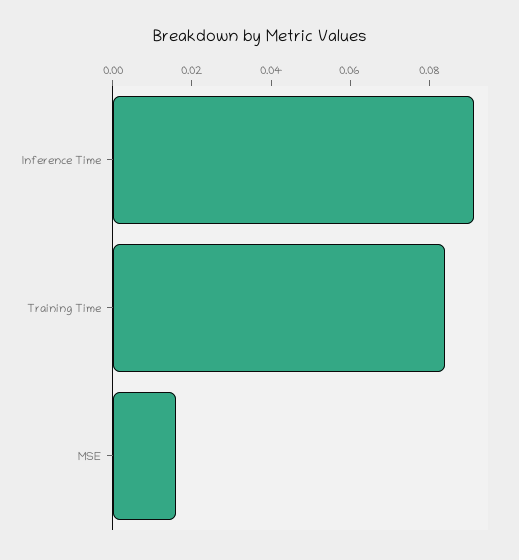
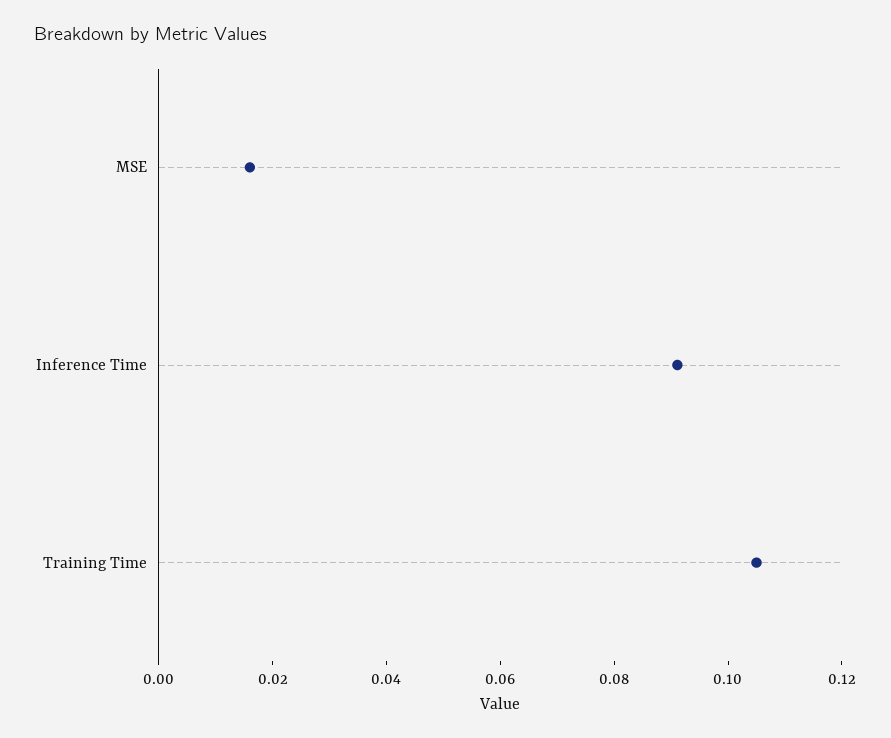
  {
    "Inference Time": 0.09,
-   "Training Time": 0.085,
+   "Training Time": 0.105,
    "MSE": 0.015
  }

